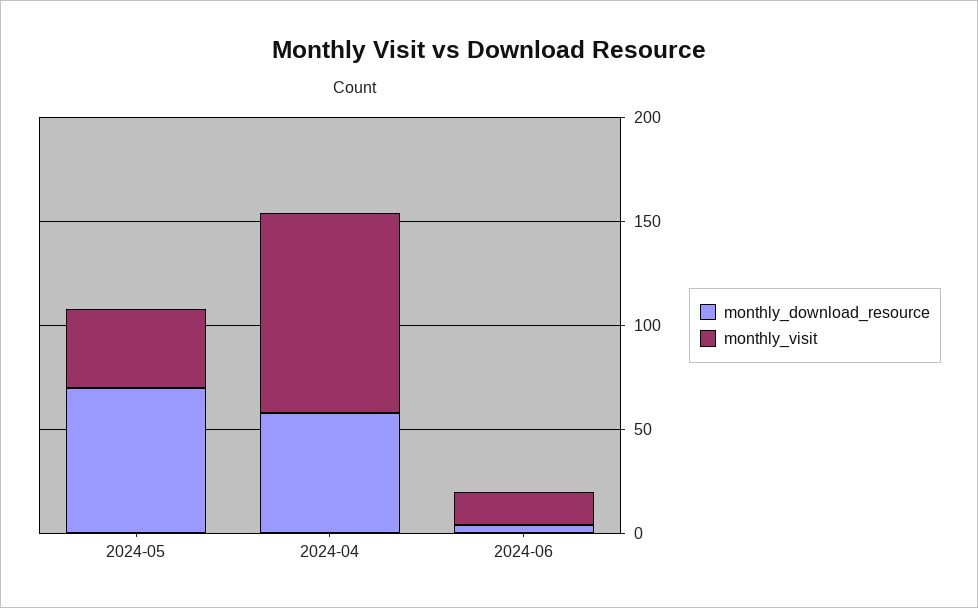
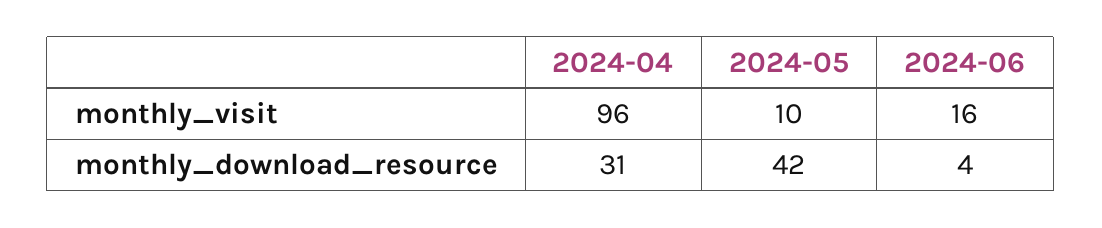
  {
    "monthly_download_resource": {
-     "2024-05": 70,
+     "2024-05": 42,
-     "2024-04": 60,
+     "2024-04": 31,
      "2024-06": 4
    },
    "monthly_visit": {
-     "2024-05": 40,
+     "2024-05": 10,
      "2024-04": 96,
      "2024-06": 16
    }
  }

